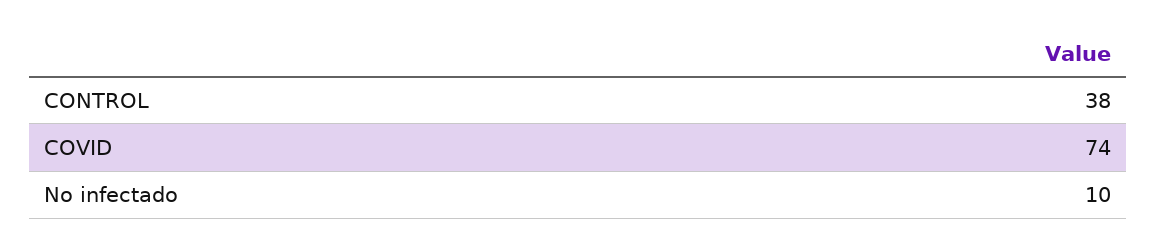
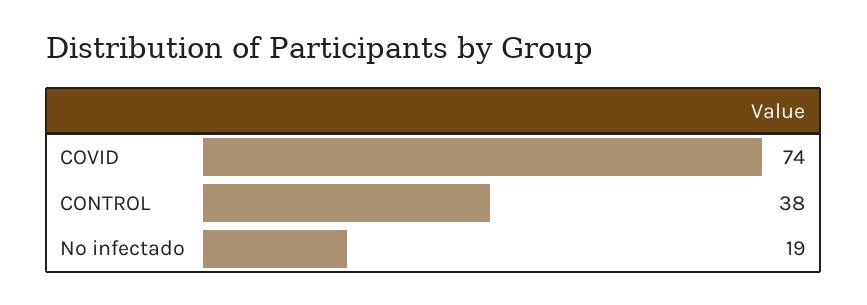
  {
    "CONTROL": 38,
    "COVID": 74,
-   "No infectado": 10
+   "No infectado": 19
  }

